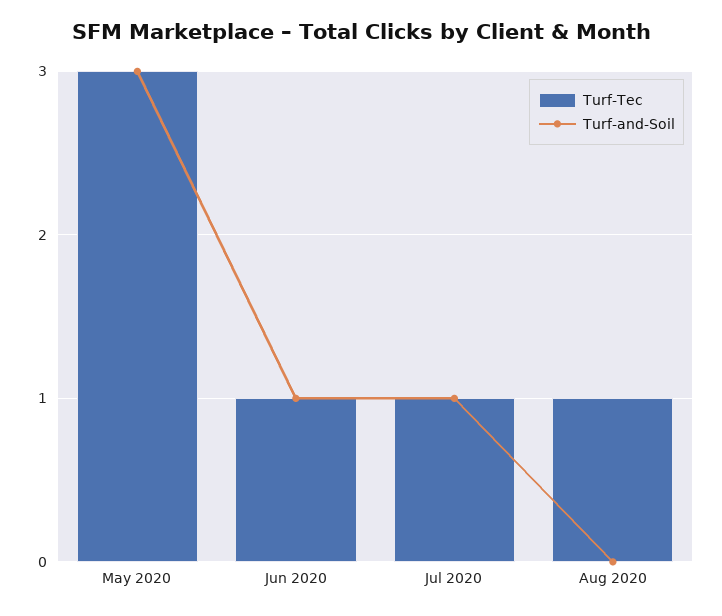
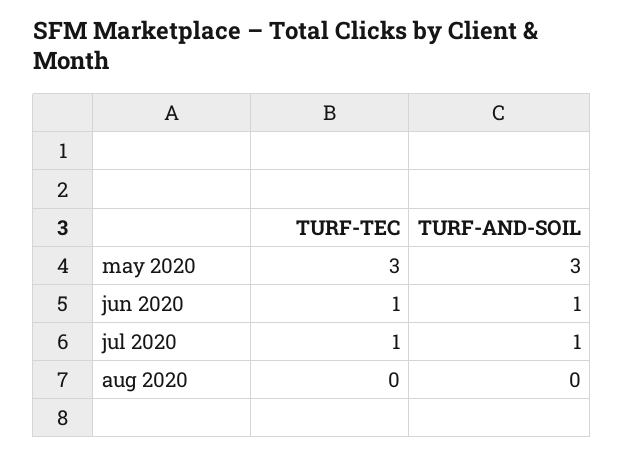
  {
    "Turf-Tec": {
      "May 2020": 3,
      "Jun 2020": 1,
      "Jul 2020": 1,
-     "Aug 2020": 1
+     "Aug 2020": 0
    },
    "Turf-and-Soil": {
      "May 2020": 3,
      "Jun 2020": 1,
      "Jul 2020": 1,
      "Aug 2020": 0
    }
  }

